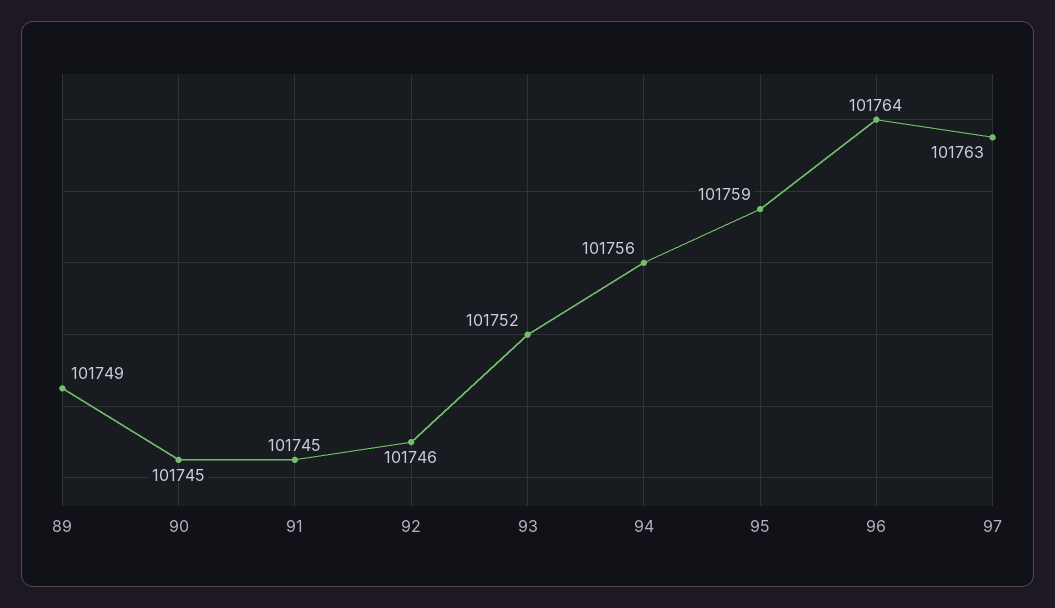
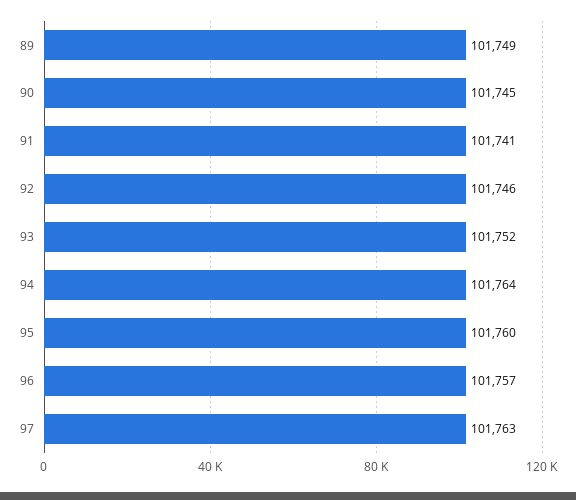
  {
    "89": 101749,
    "90": 101745,
-   "91": 101745,
+   "91": 101741,
    "92": 101746,
    "93": 101752,
-   "94": 101756,
+   "94": 101764,
-   "95": 101759,
+   "95": 101760,
-   "96": 101764,
+   "96": 101757,
    "97": 101763
  }

